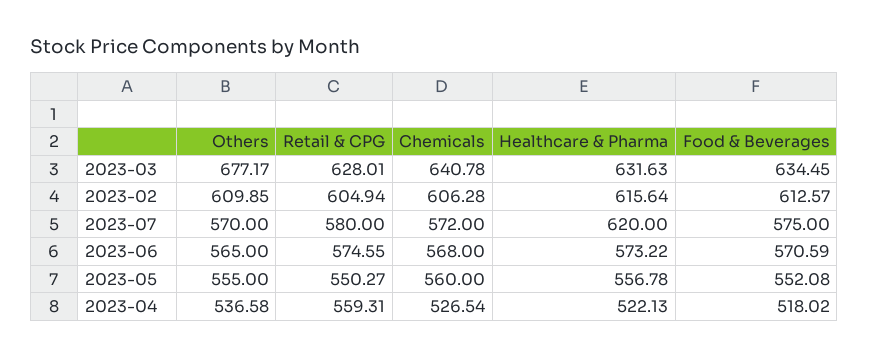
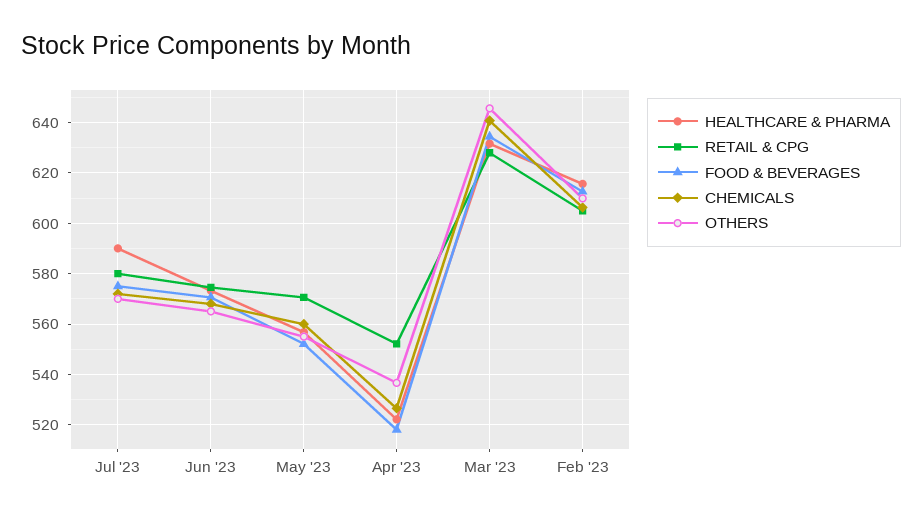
  {
    "Others": {
-     "2023-03": 677.17,
+     "2023-03": 645,
      "2023-02": 609.85,
      "2023-07": 570,
      "2023-06": 565,
      "2023-05": 555,
      "2023-04": 536.58
    },
    "Retail & CPG": {
      "2023-03": 628.01,
      "2023-02": 604.94,
      "2023-07": 580,
      "2023-06": 574.55,
-     "2023-05": 550.27,
+     "2023-05": 570,
-     "2023-04": 559.31
+     "2023-04": 552.5
    },
    "Chemicals": {
      "2023-03": 640.78,
      "2023-02": 606.28,
      "2023-07": 572,
      "2023-06": 568,
      "2023-05": 560,
      "2023-04": 526.54
    },
    "Healthcare & Pharma": {
      "2023-03": 631.63,
      "2023-02": 615.64,
-     "2023-07": 620,
+     "2023-07": 590,
      "2023-06": 573.22,
      "2023-05": 556.78,
      "2023-04": 522.13
    },
    "Food & Beverages": {
      "2023-03": 634.45,
      "2023-02": 612.57,
      "2023-07": 575,
      "2023-06": 570.59,
      "2023-05": 552.08,
      "2023-04": 518.02
    }
  }

